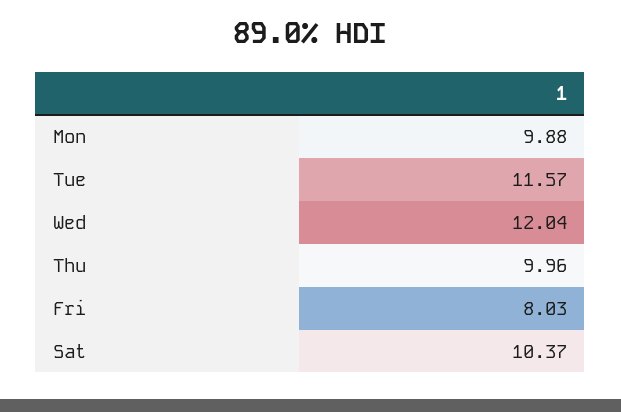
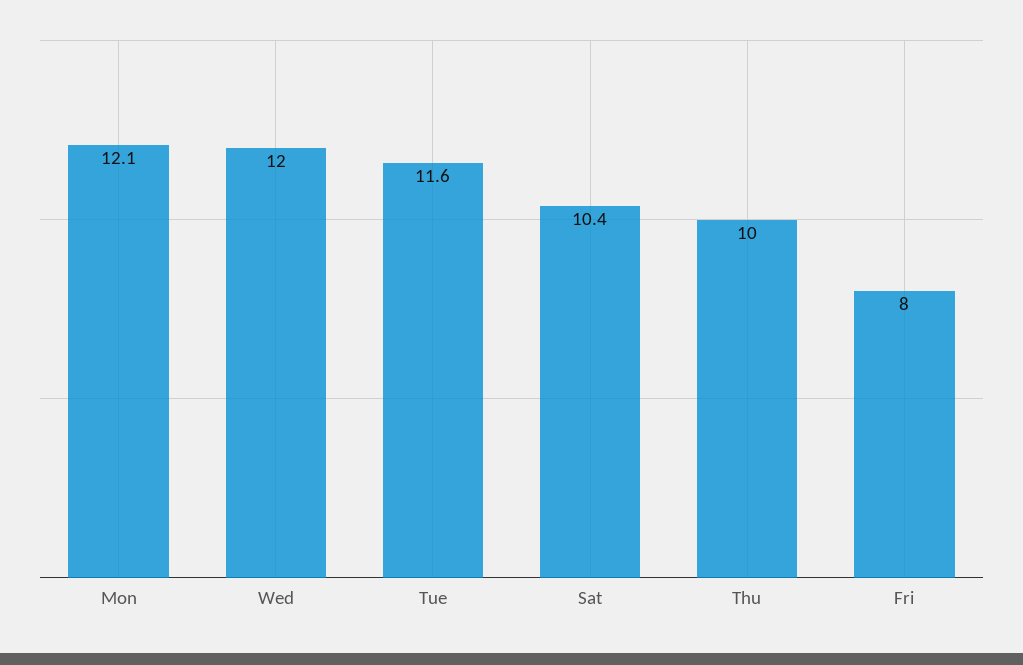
  {
-   "Mon": 9.88,
+   "Mon": 12.1,
    "Tue": 11.57,
    "Wed": 12.04,
    "Thu": 9.96,
    "Fri": 8.03,
    "Sat": 10.37
  }

